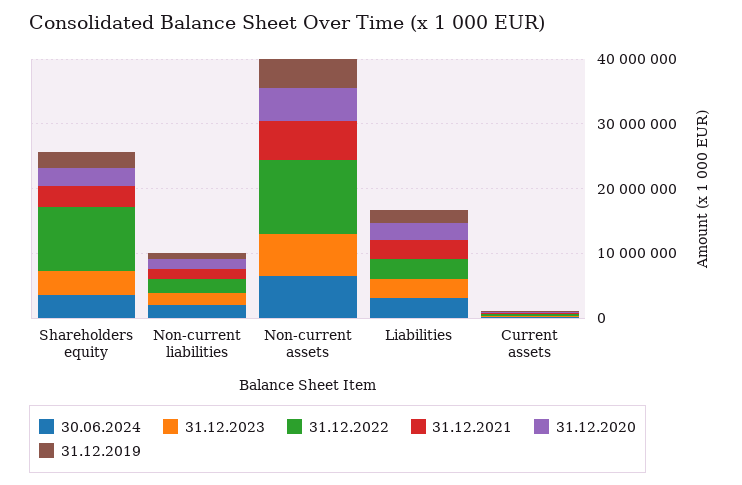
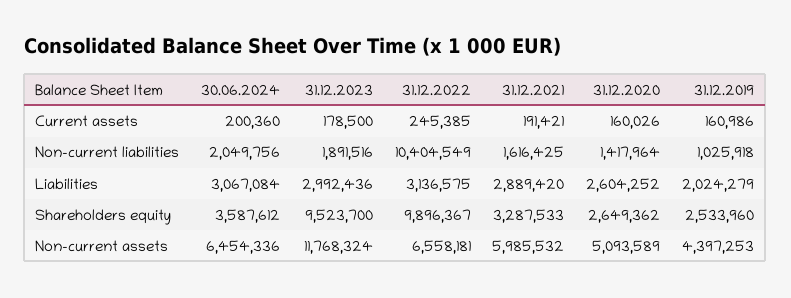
  {
    "30.06.2024": {
      "Shareholders equity": 3587612,
      "Non-current liabilities": 2049756,
      "Non-current assets": 6454336,
      "Liabilities": 3067084,
      "Current assets": 200360
    },
    "31.12.2023": {
-     "Shareholders equity": 4000000,
+     "Shareholders equity": 9523700,
      "Non-current liabilities": 1891516,
-     "Non-current assets": 6000000,
+     "Non-current assets": 11768324,
      "Liabilities": 2992436,
      "Current assets": 178500
    },
    "31.12.2022": {
      "Shareholders equity": 9896367,
-     "Non-current liabilities": 2000000,
+     "Non-current liabilities": 10404549,
-     "Non-current assets": 12000000,
+     "Non-current assets": 6558181,
      "Liabilities": 3136575,
      "Current assets": 245385
    },
    "31.12.2021": {
      "Shareholders equity": 3287533,
      "Non-current liabilities": 1616425,
      "Non-current assets": 5985532,
      "Liabilities": 2889420,
      "Current assets": 191421
    },
    "31.12.2020": {
      "Shareholders equity": 2649362,
      "Non-current liabilities": 1417964,
      "Non-current assets": 5093589,
      "Liabilities": 2604252,
      "Current assets": 160026
    },
    "31.12.2019": {
      "Shareholders equity": 2533960,
      "Non-current liabilities": 1025918,
      "Non-current assets": 4397253,
      "Liabilities": 2024279,
      "Current assets": 160986
    }
  }

